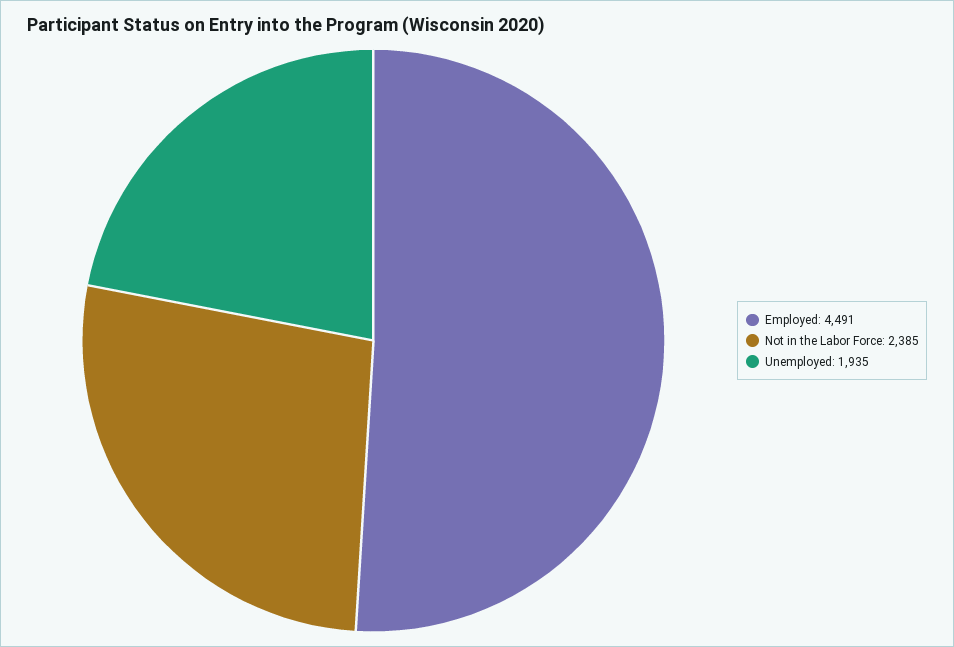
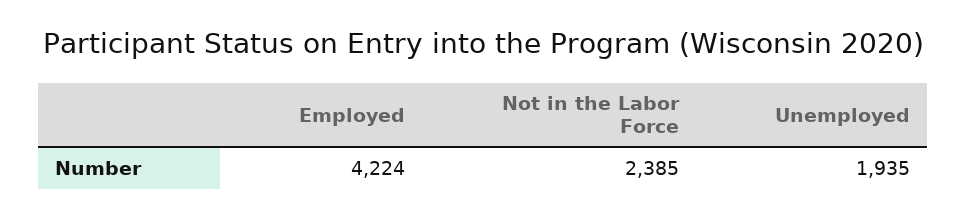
  {
-   "Employed": 4491,
+   "Employed": 4224,
    "Not in the Labor Force": 2385,
    "Unemployed": 1935
  }

